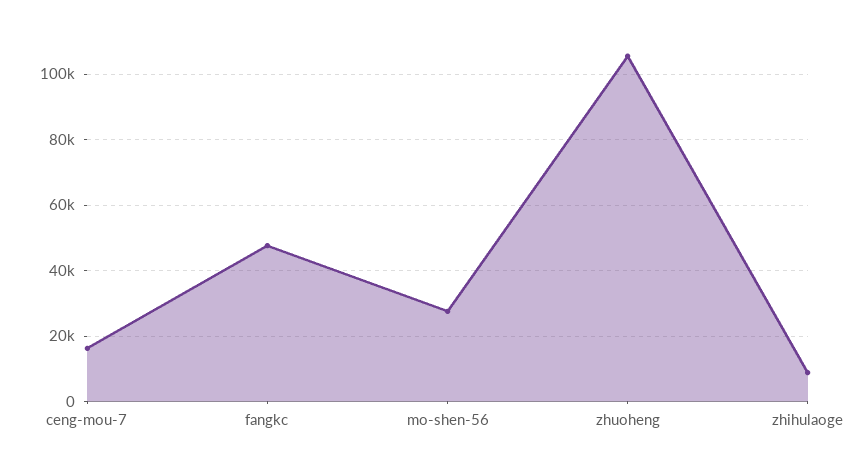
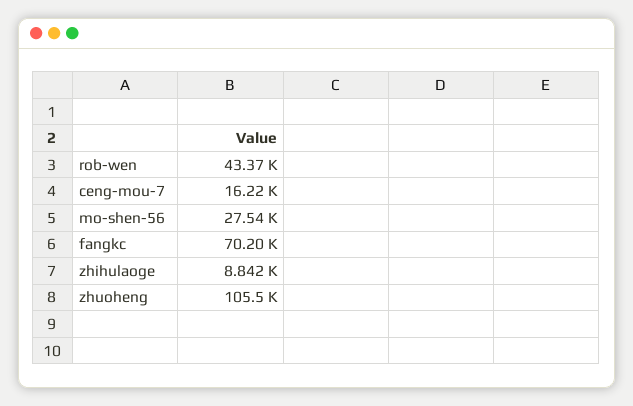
  {
    "ceng-mou-7": 16220,
-   "fangkc": 48000,
+   "fangkc": 70200,
    "mo-shen-56": 27540,
    "zhuoheng": 105500,
-   "zhihulaoge": 8842
+   "zhihulaoge": 8842,
+   "rob-wen": 43370
  }

